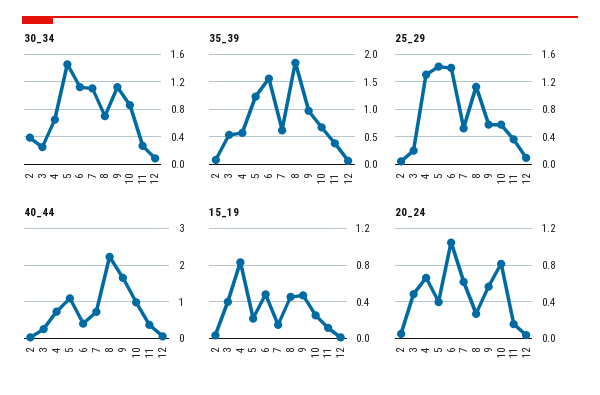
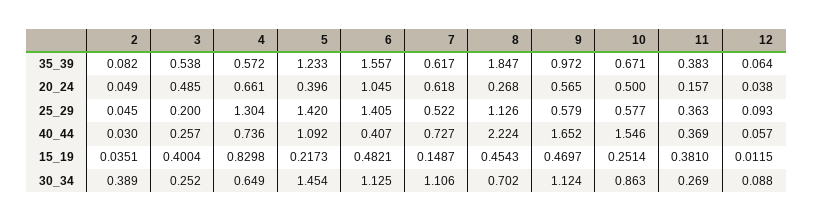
  {
    "30_34": {
      "2": 0.389,
      "3": 0.252,
      "4": 0.649,
      "5": 1.454,
      "6": 1.125,
      "7": 1.106,
      "8": 0.702,
      "9": 1.124,
      "10": 0.863,
      "11": 0.269,
      "12": 0.088
    },
    "35_39": {
      "2": 0.082,
      "3": 0.538,
      "4": 0.572,
      "5": 1.233,
      "6": 1.557,
      "7": 0.617,
      "8": 1.847,
      "9": 0.972,
      "10": 0.671,
      "11": 0.383,
      "12": 0.064
    },
    "25_29": {
      "2": 0.045,
      "3": 0.2,
      "4": 1.304,
      "5": 1.42,
      "6": 1.405,
      "7": 0.522,
      "8": 1.126,
      "9": 0.579,
      "10": 0.577,
      "11": 0.363,
      "12": 0.093
    },
    "40_44": {
      "2": 0.03,
      "3": 0.257,
      "4": 0.736,
      "5": 1.092,
      "6": 0.407,
      "7": 0.727,
      "8": 2.224,
      "9": 1.652,
-     "10": 1,
+     "10": 1.546,
      "11": 0.369,
      "12": 0.057
    },
    "15_19": {
      "2": 0.0351,
      "3": 0.4004,
      "4": 0.8298,
      "5": 0.2173,
      "6": 0.4821,
      "7": 0.1487,
      "8": 0.4543,
      "9": 0.4697,
      "10": 0.2514,
-     "11": 0.1,
+     "11": 0.381,
      "12": 0.0115
    },
    "20_24": {
      "2": 0.049,
      "3": 0.485,
      "4": 0.661,
      "5": 0.396,
      "6": 1.045,
      "7": 0.618,
      "8": 0.268,
      "9": 0.565,
-     "10": 0.8,
+     "10": 0.5,
      "11": 0.157,
      "12": 0.038
    }
  }

